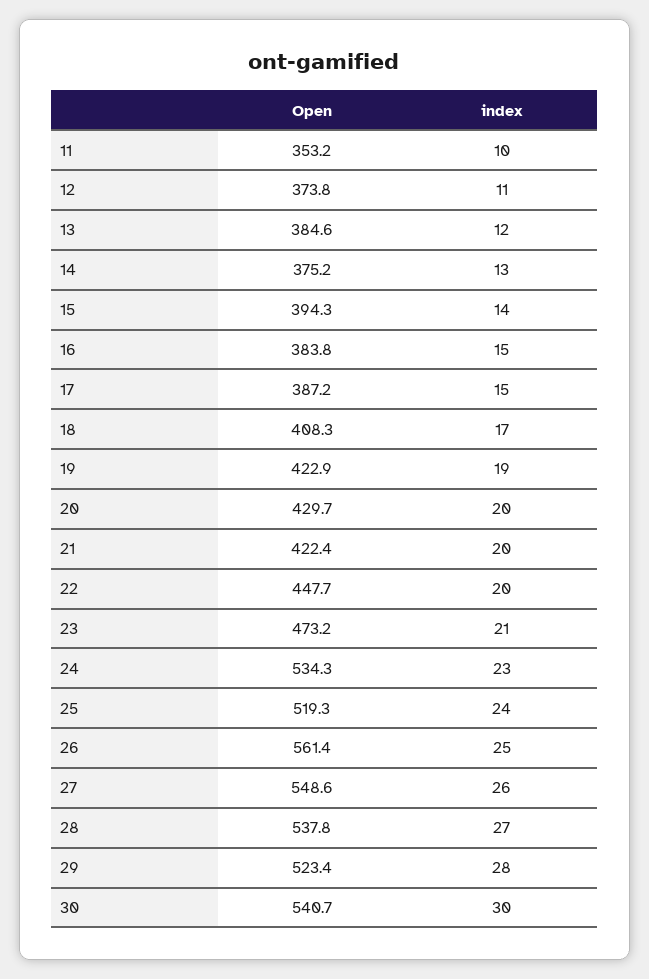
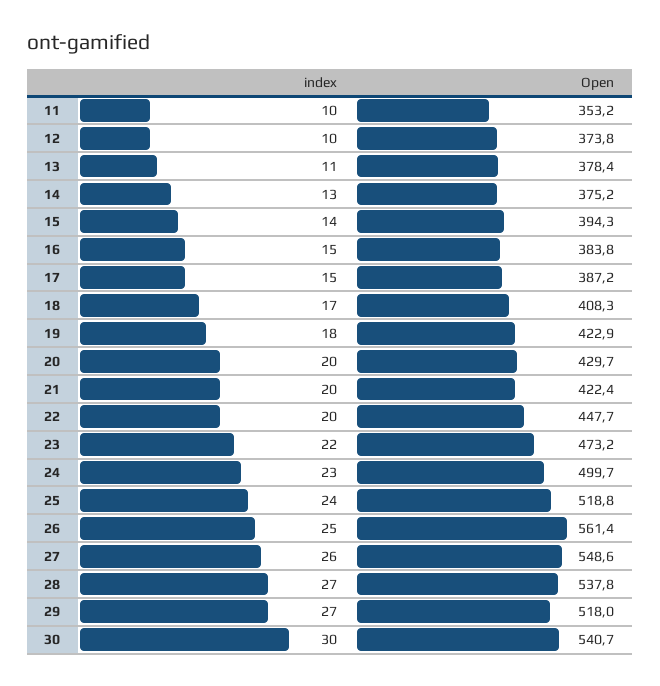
  {
    "Open": {
      "11": 353.2,
      "12": 373.8,
-     "13": 384.6,
+     "13": 378.4,
      "14": 375.2,
      "15": 394.3,
      "16": 383.8,
      "17": 387.2,
      "18": 408.3,
      "19": 422.9,
      "20": 429.7,
      "21": 422.4,
      "22": 447.7,
      "23": 473.2,
-     "24": 534.3,
+     "24": 499.7,
-     "25": 519.3,
+     "25": 518.8,
      "26": 561.4,
      "27": 548.6,
      "28": 537.8,
-     "29": 523.4,
+     "29": 518,
      "30": 540.7
    },
    "index": {
      "11": 10,
-     "12": 11,
+     "12": 10,
-     "13": 12,
+     "13": 11,
      "14": 13,
      "15": 14,
      "16": 15,
      "17": 15,
      "18": 17,
-     "19": 19,
+     "19": 18,
      "20": 20,
      "21": 20,
      "22": 20,
-     "23": 21,
+     "23": 22,
      "24": 23,
      "25": 24,
      "26": 25,
      "27": 26,
      "28": 27,
-     "29": 28,
+     "29": 27,
      "30": 30
    }
  }

